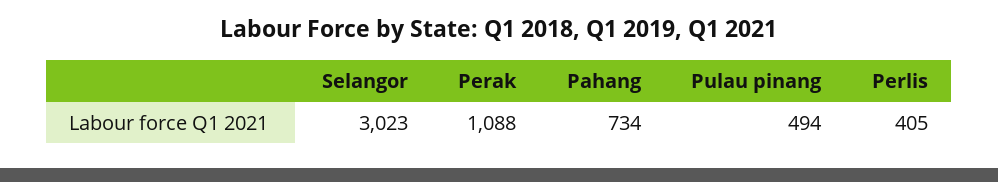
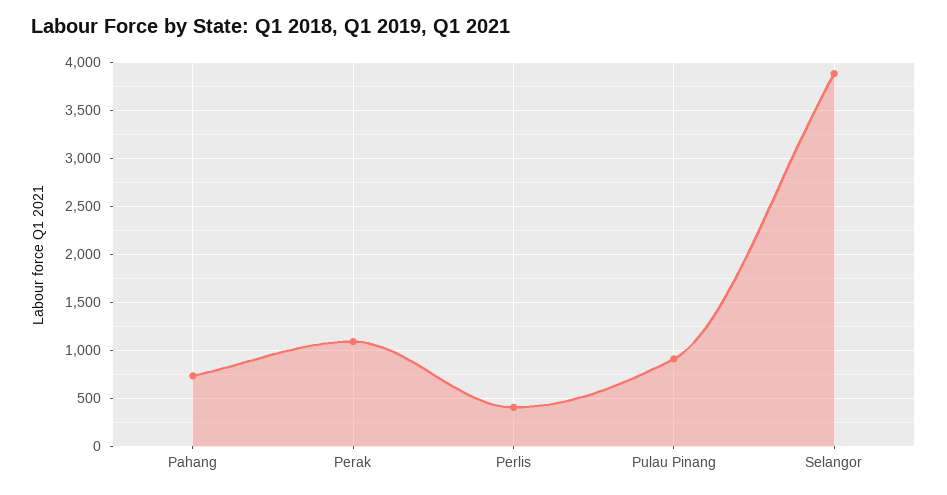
  {
-   "Selangor": 3023,
+   "Selangor": 3900,
    "Perak": 1088,
    "Pahang": 734,
-   "Pulau pinang": 494,
+   "Pulau pinang": 900,
    "Perlis": 405
  }

